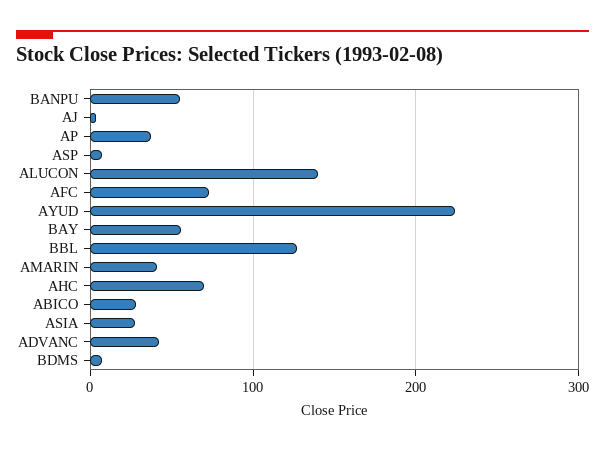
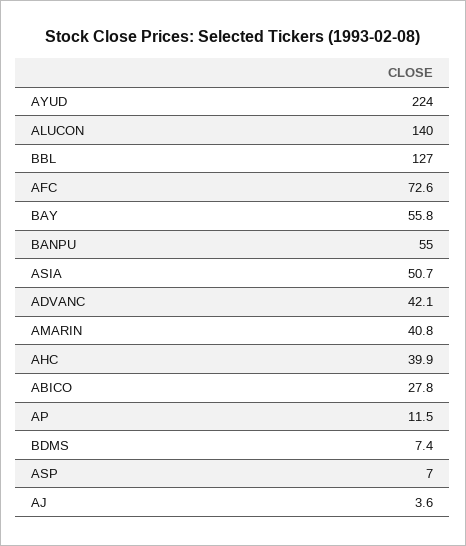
  {
    "BANPU": 55,
    "AJ": 3.6,
-   "AP": 40,
+   "AP": 11.5,
    "ASP": 7,
    "ALUCON": 140,
    "AFC": 72.6,
    "AYUD": 224,
    "BAY": 55.8,
    "BBL": 127,
    "AMARIN": 40.8,
-   "AHC": 70,
+   "AHC": 39.9,
    "ABICO": 27.8,
-   "ASIA": 30,
+   "ASIA": 50.7,
    "ADVANC": 42.1,
    "BDMS": 7.4
  }

